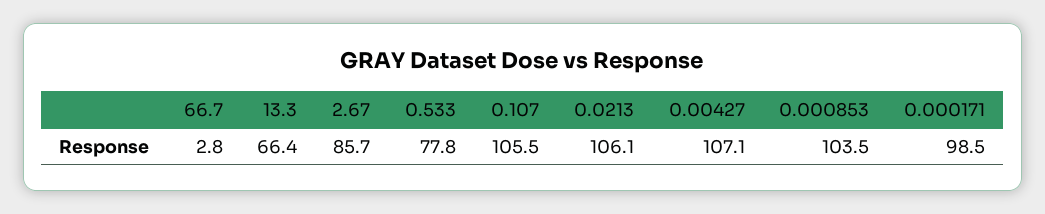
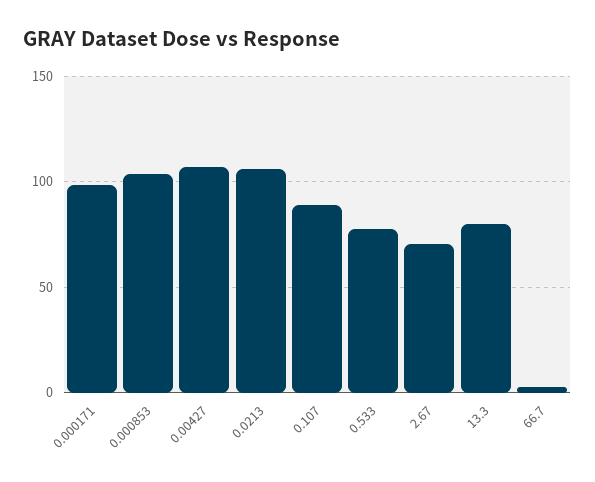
  {
    "66.7": 2.8,
-   "13.3": 66.4,
+   "13.3": 80,
-   "2.67": 85.7,
+   "2.67": 70,
    "0.533": 77.8,
-   "0.107": 105.5,
+   "0.107": 90,
    "0.0213": 106.1,
    "0.00427": 107.1,
    "0.000853": 103.5,
    "0.000171": 98.5
  }

